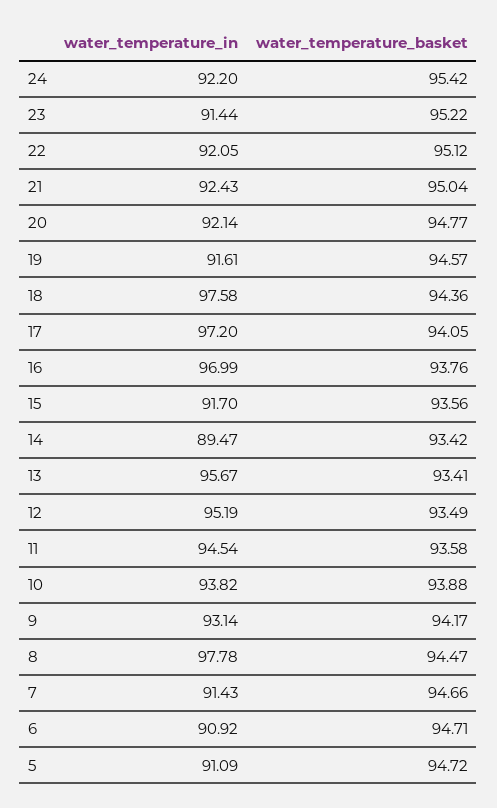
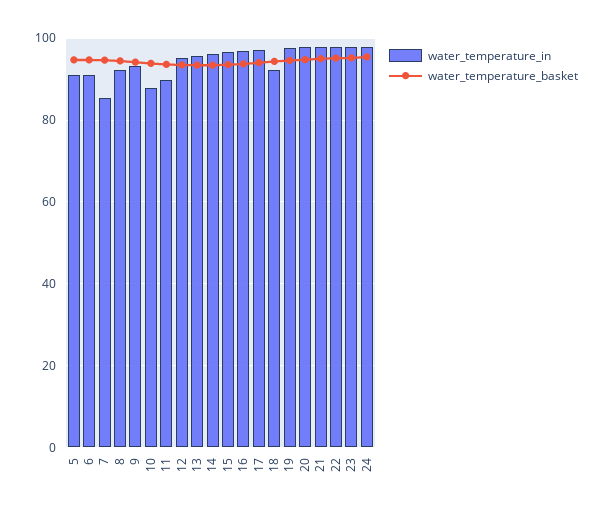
  {
    "water_temperature_in": {
-     "24": 92.2,
+     "24": 98,
-     "23": 91.44,
+     "23": 98,
-     "22": 92.05,
+     "22": 98,
-     "21": 92.43,
+     "21": 98,
-     "20": 92.14,
+     "20": 98,
-     "19": 91.61,
+     "19": 98,
-     "18": 97.58,
+     "18": 92,
      "17": 97.2,
      "16": 96.99,
-     "15": 91.7,
+     "15": 96,
-     "14": 89.47,
+     "14": 96,
      "13": 95.67,
      "12": 95.19,
-     "11": 94.54,
+     "11": 90,
-     "10": 93.82,
+     "10": 88,
      "9": 93.14,
-     "8": 97.78,
+     "8": 92,
-     "7": 91.43,
+     "7": 86,
      "6": 90.92,
      "5": 91.09
    },
    "water_temperature_basket": {
      "24": 95.42,
      "23": 95.22,
      "22": 95.12,
      "21": 95.04,
      "20": 94.77,
      "19": 94.57,
      "18": 94.36,
      "17": 94.05,
      "16": 93.76,
      "15": 93.56,
      "14": 93.42,
      "13": 93.41,
      "12": 93.49,
      "11": 93.58,
      "10": 93.88,
      "9": 94.17,
      "8": 94.47,
      "7": 94.66,
      "6": 94.71,
      "5": 94.72
    }
  }

